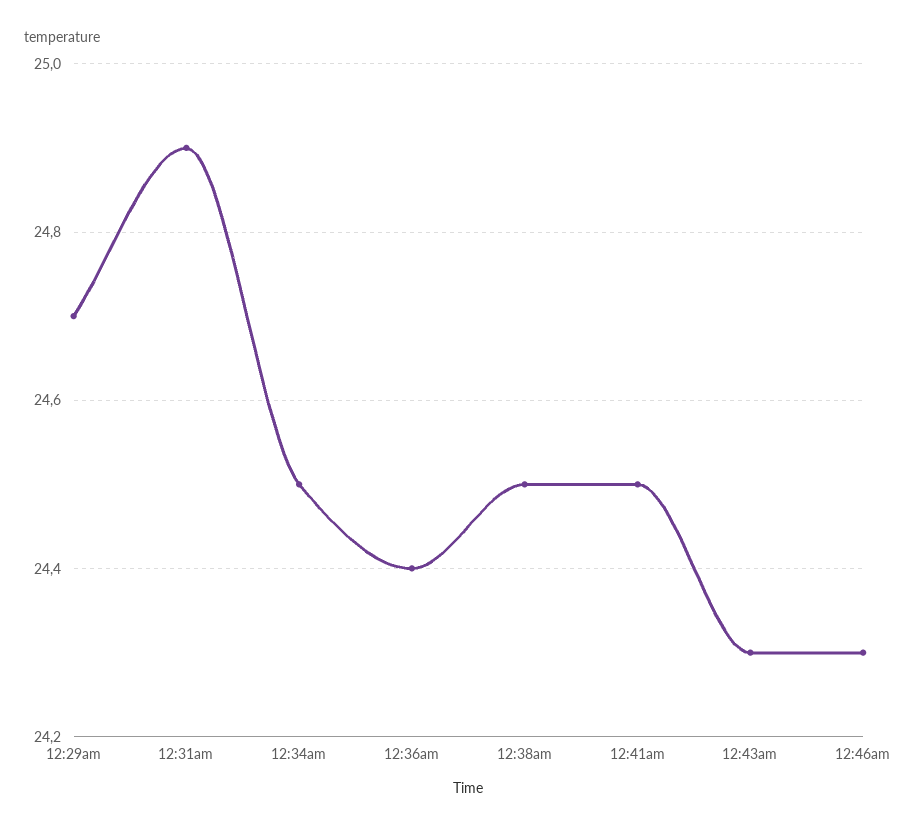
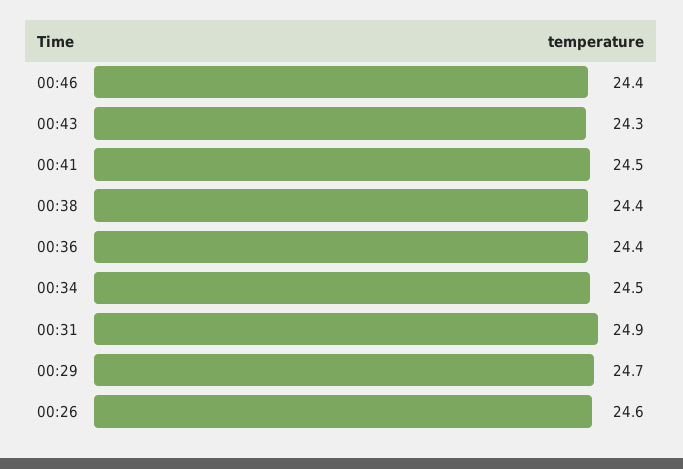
  {
    "12:29am": 24.7,
    "12:31am": 24.9,
    "12:34am": 24.5,
    "12:36am": 24.4,
-   "12:38am": 24.5,
+   "12:38am": 24.4,
    "12:41am": 24.5,
    "12:43am": 24.3,
-   "12:46am": 24.3
+   "12:46am": 24.4,
+   "00:26": 24.6
  }

